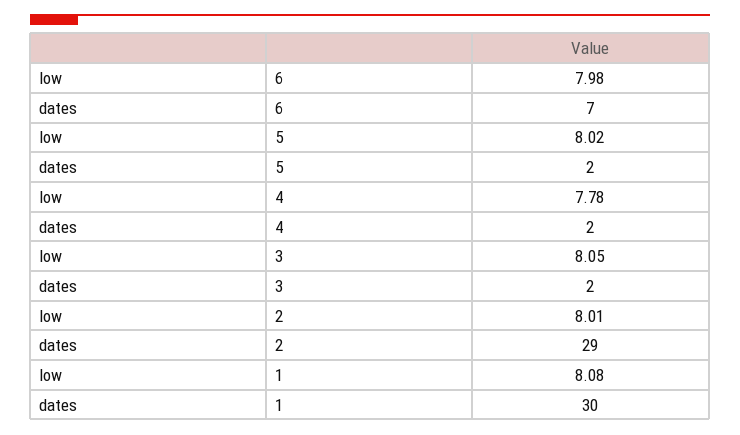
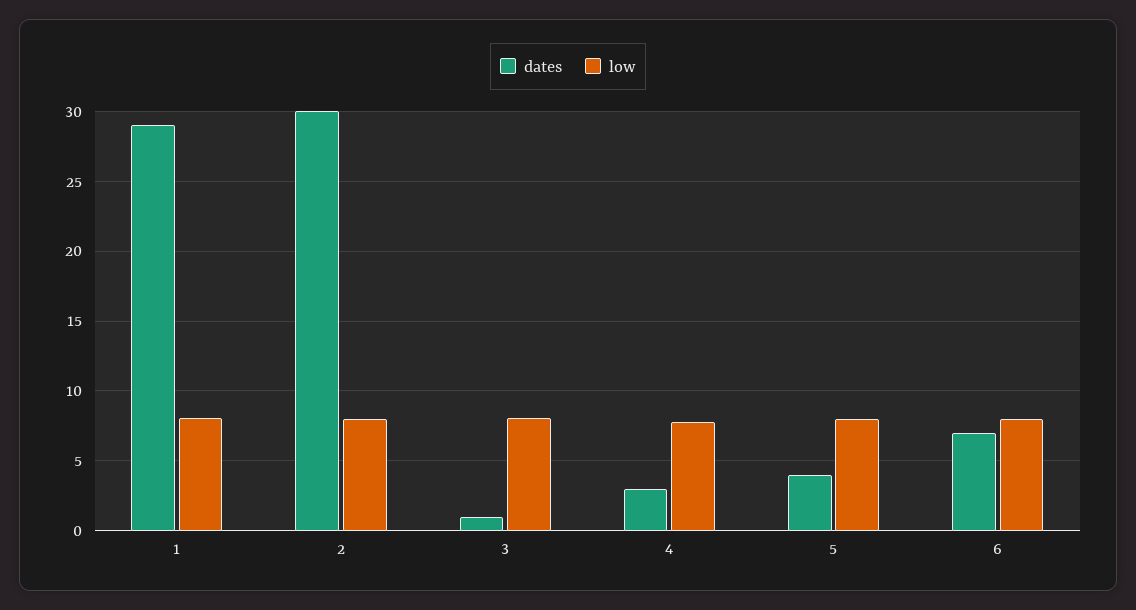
  {
    "low": {
      "6": 7.98,
      "5": 8.02,
      "4": 7.78,
      "3": 8.05,
      "2": 8.01,
      "1": 8.08
    },
    "dates": {
      "6": 7,
-     "5": 2,
+     "5": 4,
-     "4": 2,
+     "4": 3,
-     "3": 2,
+     "3": 1,
-     "2": 29,
+     "2": 30,
-     "1": 30
+     "1": 29
    }
  }

